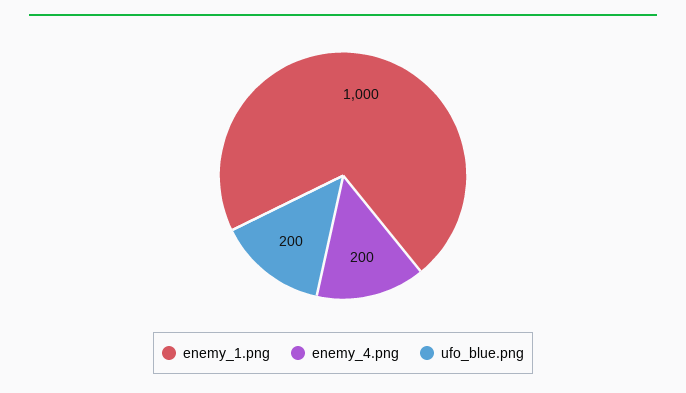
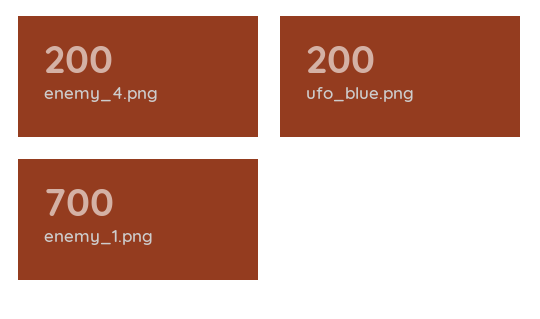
  {
-   "enemy_1.png": 1000,
+   "enemy_1.png": 700,
    "enemy_4.png": 200,
    "ufo_blue.png": 200
  }

